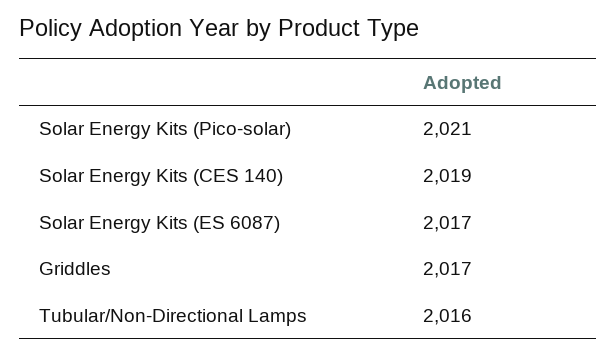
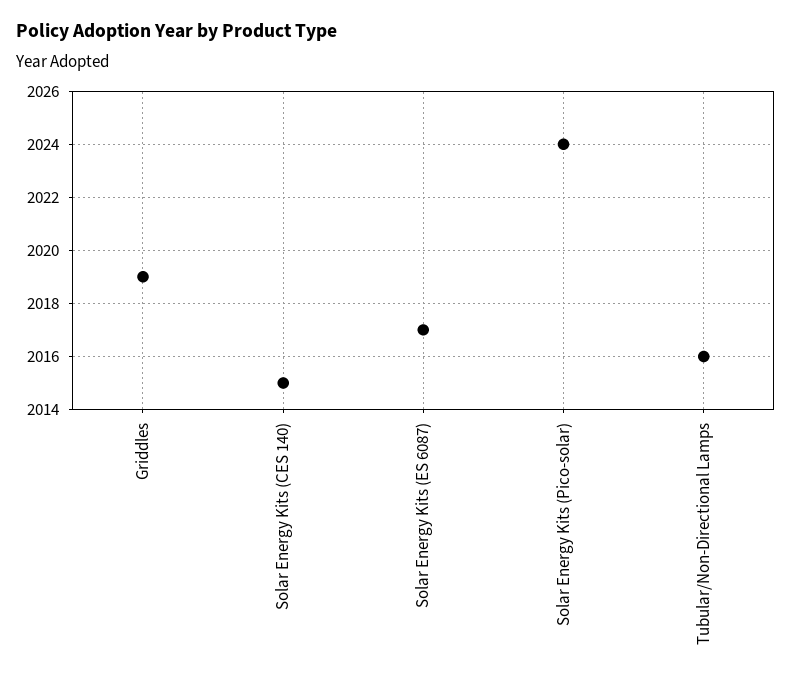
  {
-   "Solar Energy Kits (Pico-solar)": 2021,
+   "Solar Energy Kits (Pico-solar)": 2024,
-   "Solar Energy Kits (CES 140)": 2019,
+   "Solar Energy Kits (CES 140)": 2015,
    "Solar Energy Kits (ES 6087)": 2017,
-   "Griddles": 2017,
+   "Griddles": 2019,
    "Tubular/Non-Directional Lamps": 2016
  }

